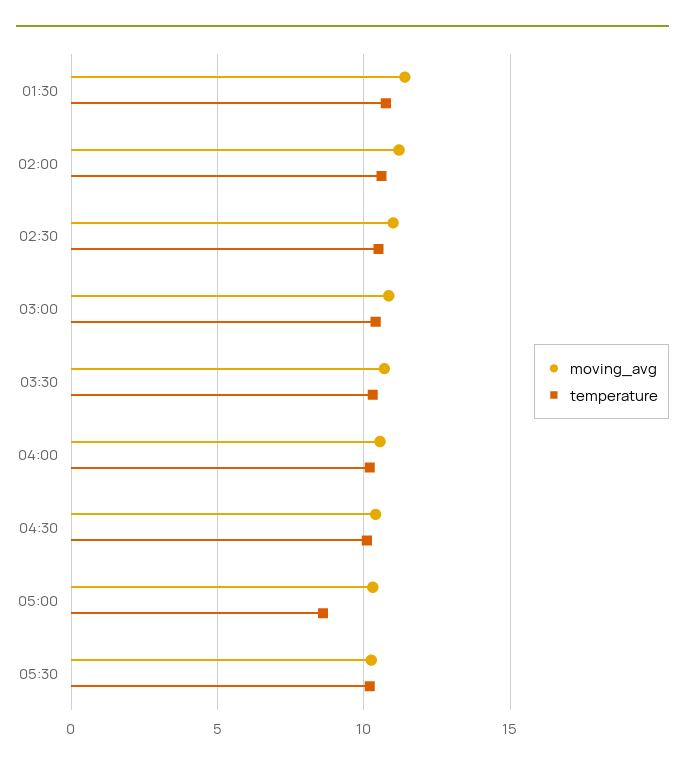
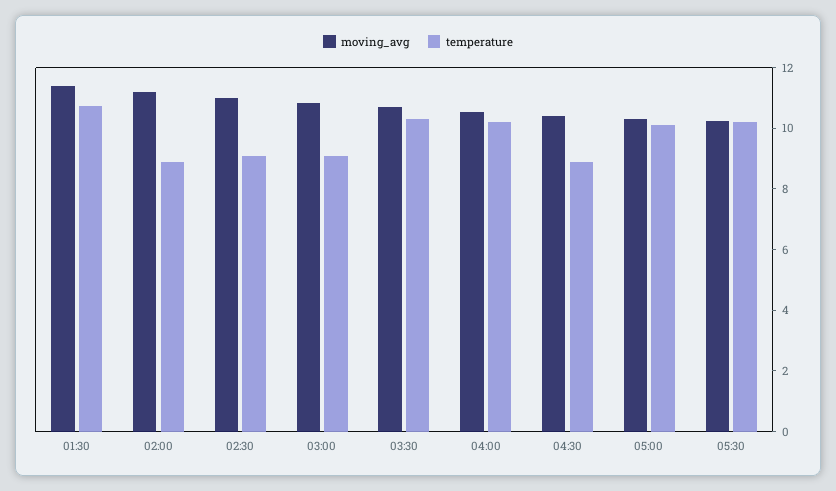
  {
    "moving_avg": {
      "01:30": 11.5,
      "02:00": 11,
      "02:30": 11,
      "03:00": 11,
      "03:30": 10.5,
      "04:00": 10.5,
      "04:30": 10.5,
      "05:00": 10.5,
      "05:30": 10.5
    },
    "temperature": {
      "01:30": 11,
-     "02:00": 10.5,
+     "02:00": 9,
-     "02:30": 10.5,
+     "02:30": 9,
-     "03:00": 10.5,
+     "03:00": 9,
      "03:30": 10.5,
      "04:00": 10,
-     "04:30": 10,
+     "04:30": 9,
-     "05:00": 8.5,
+     "05:00": 10,
      "05:30": 10
    }
  }

